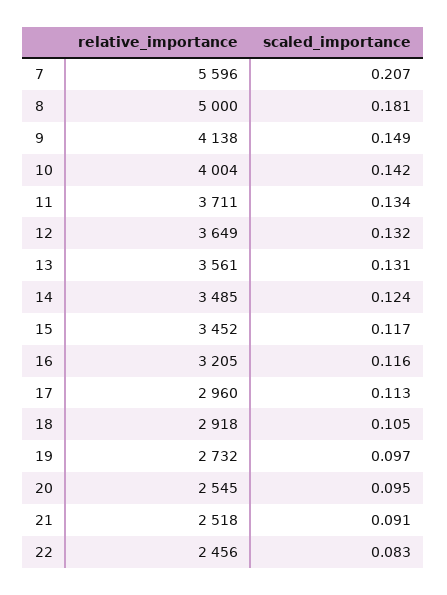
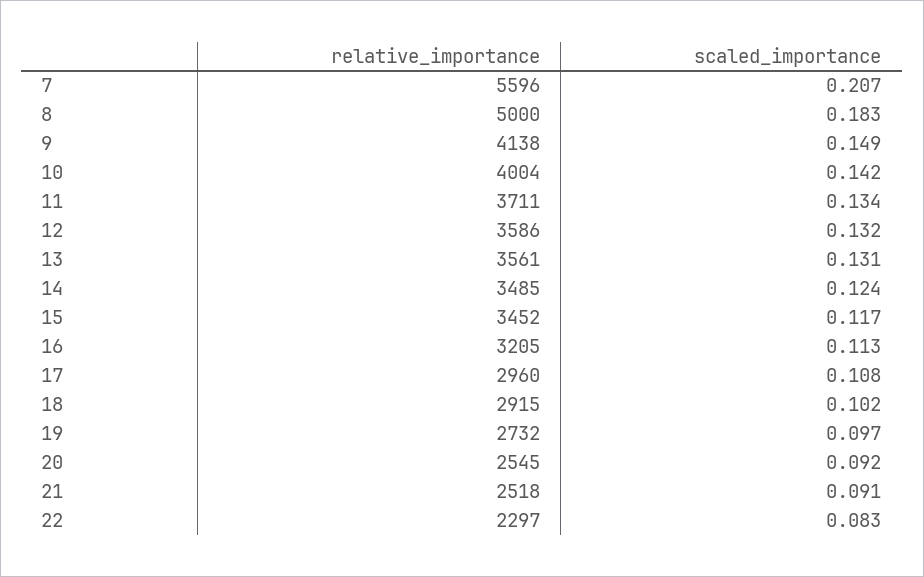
  {
    "relative_importance": {
      "7": 5596,
      "8": 5000,
      "9": 4138,
      "10": 4004,
      "11": 3711,
-     "12": 3649,
+     "12": 3586,
      "13": 3561,
      "14": 3485,
      "15": 3452,
      "16": 3205,
      "17": 2960,
-     "18": 2918,
+     "18": 2915,
      "19": 2732,
      "20": 2545,
      "21": 2518,
-     "22": 2456
+     "22": 2297
    },
    "scaled_importance": {
      "7": 0.207,
-     "8": 0.181,
+     "8": 0.183,
      "9": 0.149,
      "10": 0.142,
      "11": 0.134,
      "12": 0.132,
      "13": 0.131,
      "14": 0.124,
      "15": 0.117,
-     "16": 0.116,
+     "16": 0.113,
-     "17": 0.113,
+     "17": 0.108,
-     "18": 0.105,
+     "18": 0.102,
      "19": 0.097,
-     "20": 0.095,
+     "20": 0.092,
      "21": 0.091,
      "22": 0.083
    }
  }

